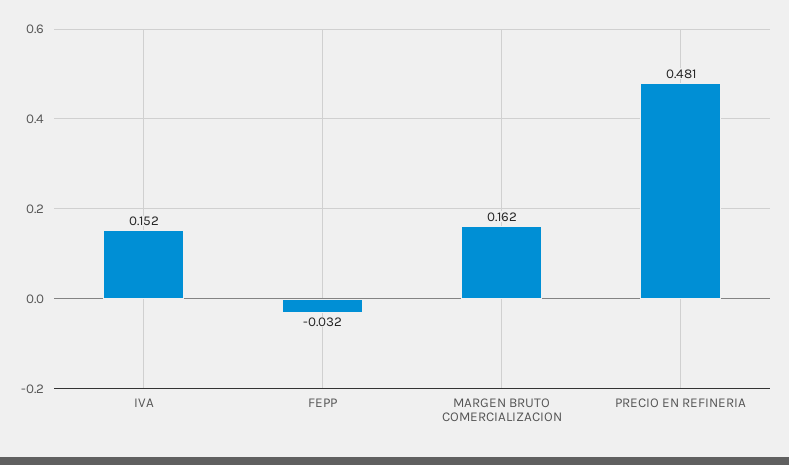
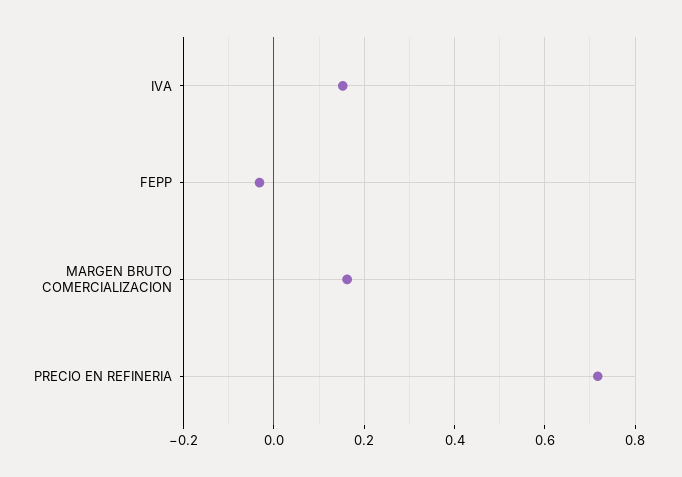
  {
    "IVA": 0.152,
    "FEPP": -0.032,
    "MARGEN BRUTO COMERCIALIZACION": 0.162,
-   "PRECIO EN REFINERIA": 0.481
+   "PRECIO EN REFINERIA": 0.72
  }

